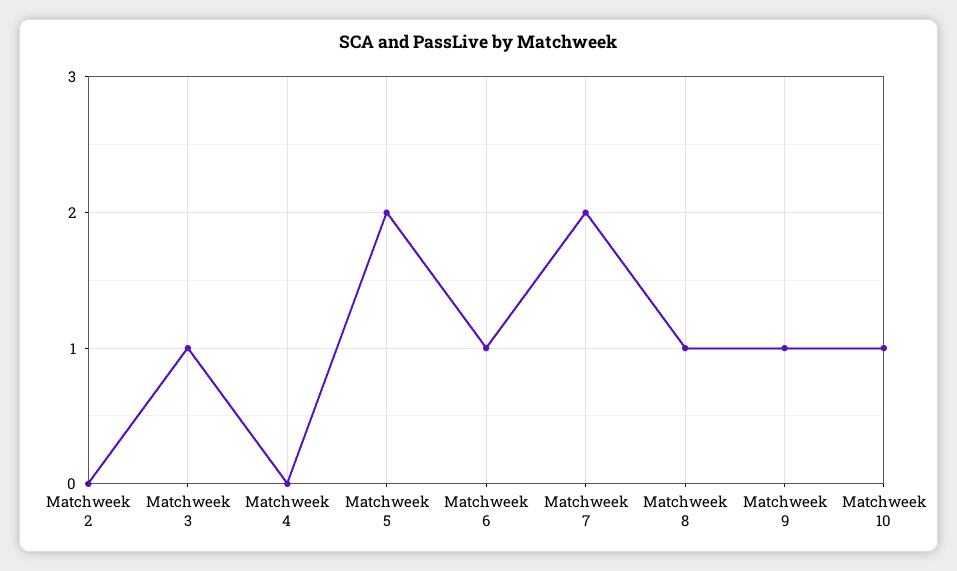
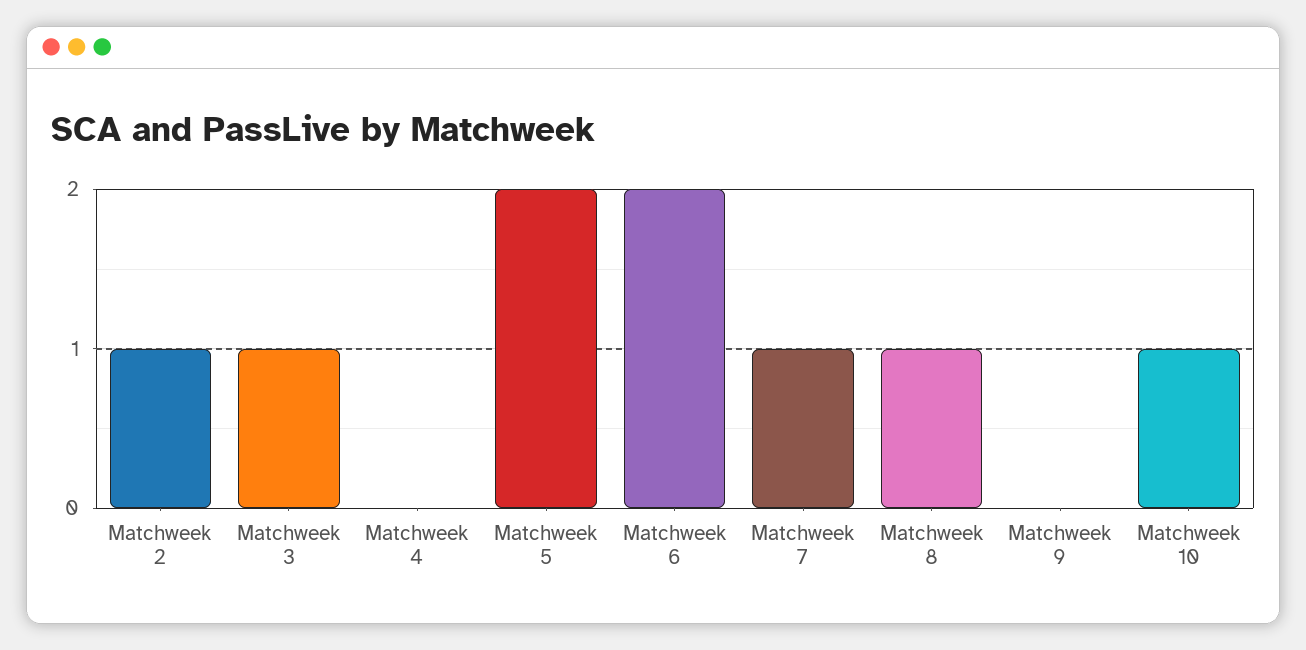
  {
-   "Matchweek 2": 0,
+   "Matchweek 2": 1,
    "Matchweek 3": 1,
    "Matchweek 4": 0,
    "Matchweek 5": 2,
-   "Matchweek 6": 1,
+   "Matchweek 6": 2,
-   "Matchweek 7": 2,
+   "Matchweek 7": 1,
    "Matchweek 8": 1,
-   "Matchweek 9": 1,
+   "Matchweek 9": 0,
    "Matchweek 10": 1
  }

